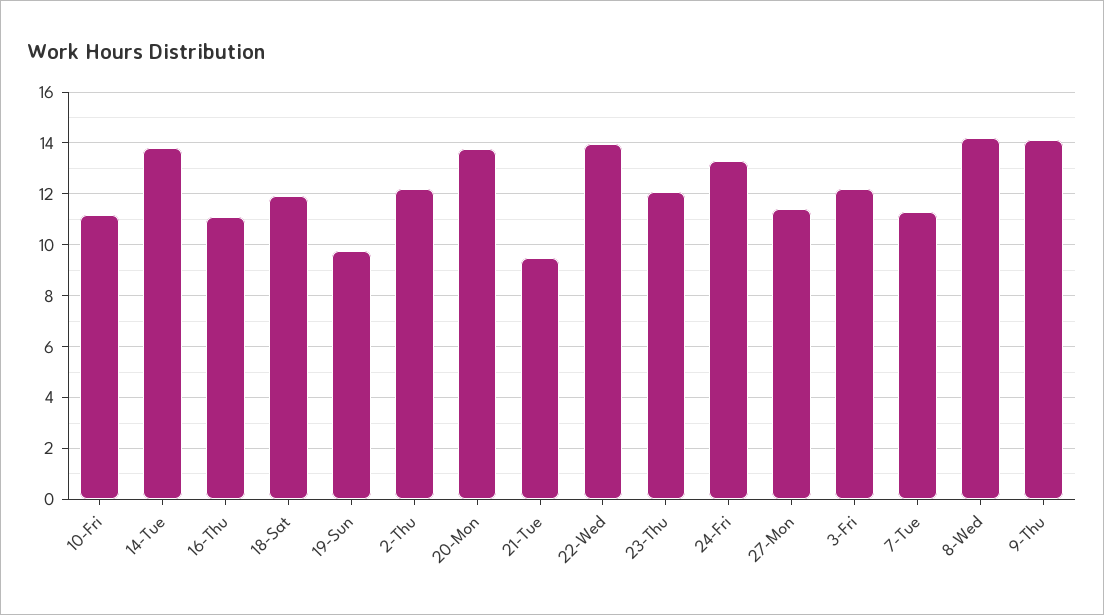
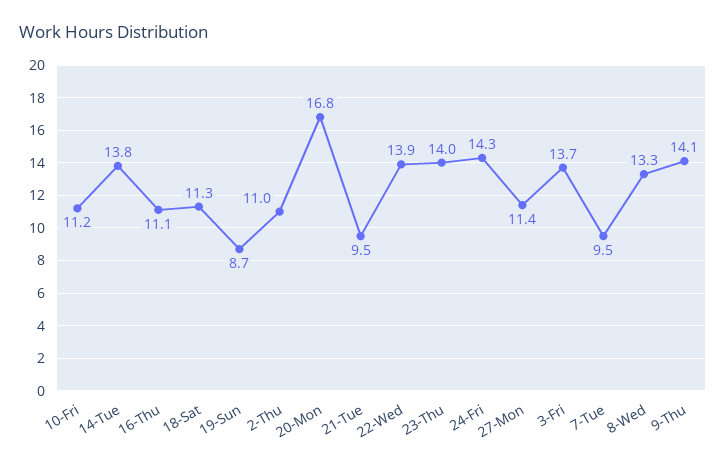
  {
    "10-Fri": 11.2,
    "14-Tue": 13.8,
    "16-Thu": 11.1,
-   "18-Sat": 12,
+   "18-Sat": 11.3,
-   "19-Sun": 9.75,
+   "19-Sun": 8.7,
-   "2-Thu": 12.25,
+   "2-Thu": 11,
-   "20-Mon": 13.75,
+   "20-Mon": 16.8,
    "21-Tue": 9.5,
    "22-Wed": 13.9,
-   "23-Thu": 12,
+   "23-Thu": 14,
-   "24-Fri": 13.25,
+   "24-Fri": 14.3,
    "27-Mon": 11.4,
-   "3-Fri": 12.25,
+   "3-Fri": 13.7,
-   "7-Tue": 11.25,
+   "7-Tue": 9.5,
-   "8-Wed": 14.25,
+   "8-Wed": 13.3,
    "9-Thu": 14.1
  }

